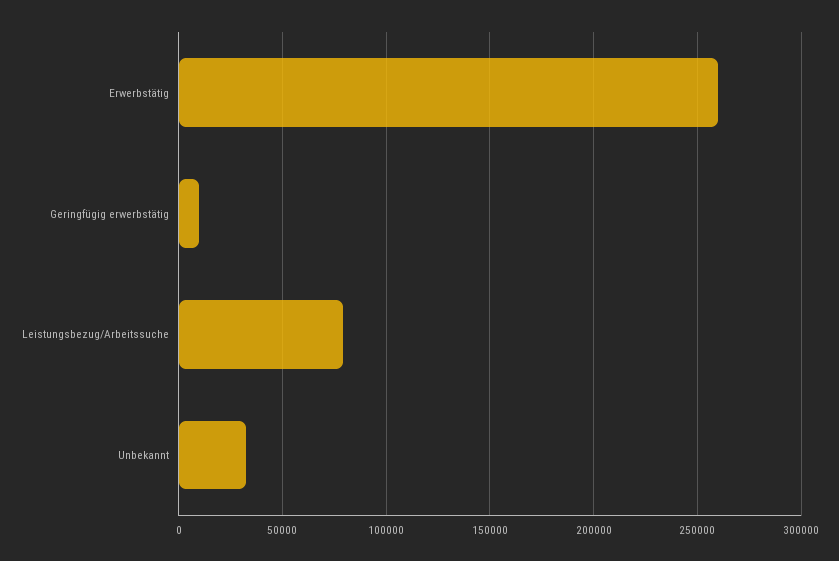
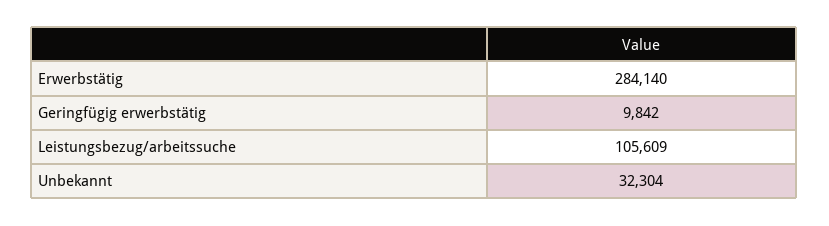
  {
-   "Erwerbstätig": 260000,
+   "Erwerbstätig": 284140,
    "Geringfügig erwerbstätig": 9842,
-   "Leistungsbezug/Arbeitssuche": 80000,
+   "Leistungsbezug/Arbeitssuche": 105609,
    "Unbekannt": 32304
  }

